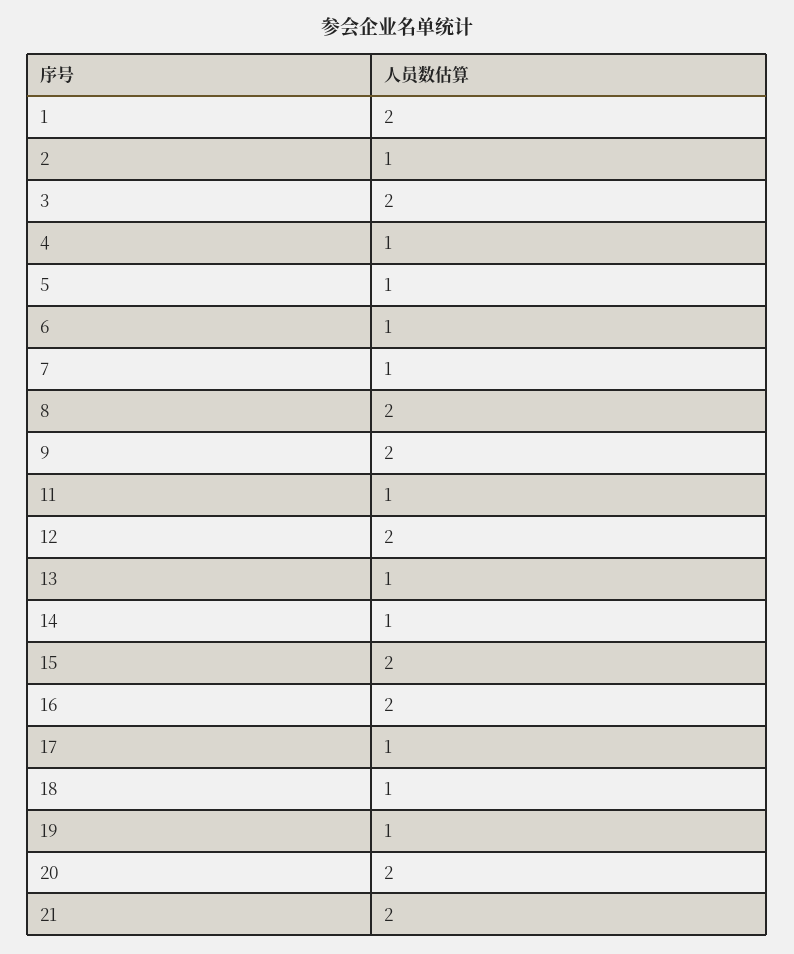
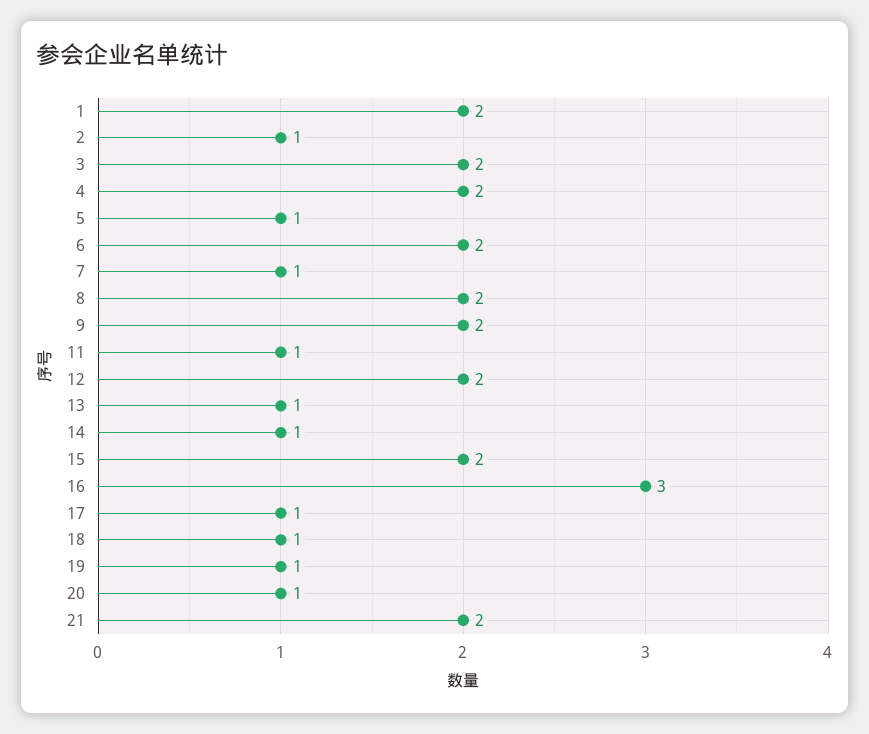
  {
    "1": 2,
    "2": 1,
    "3": 2,
-   "4": 1,
+   "4": 2,
    "5": 1,
-   "6": 1,
+   "6": 2,
    "7": 1,
    "8": 2,
    "9": 2,
    "11": 1,
    "12": 2,
    "13": 1,
    "14": 1,
    "15": 2,
-   "16": 2,
+   "16": 3,
    "17": 1,
    "18": 1,
    "19": 1,
-   "20": 2,
+   "20": 1,
    "21": 2
  }

